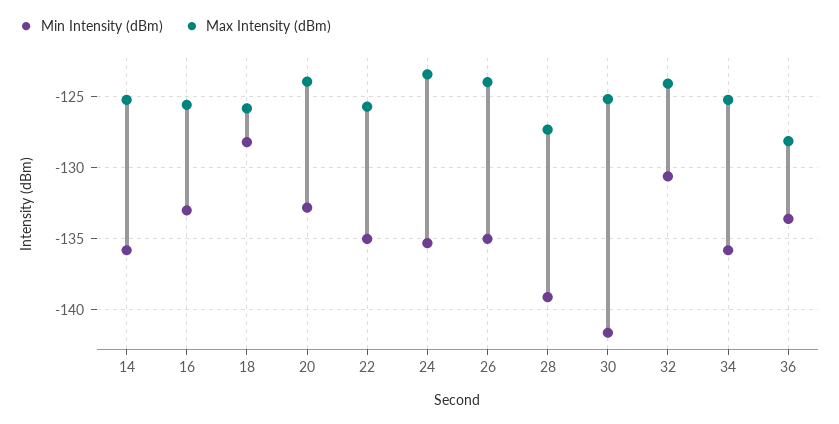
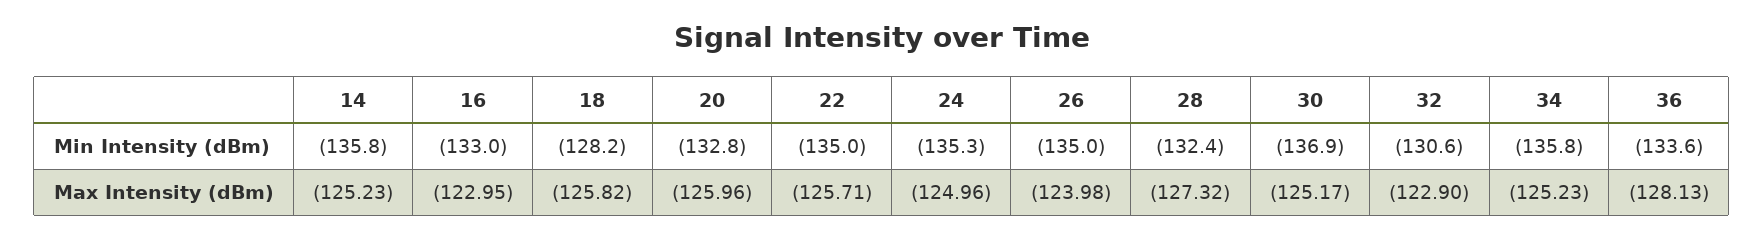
  {
    "Min Intensity (dBm)": {
      "14": -135.8,
      "16": -133,
      "18": -128.2,
      "20": -132.8,
      "22": -135,
      "24": -135.3,
      "26": -135,
-     "28": -139,
+     "28": -132.4,
-     "30": -141.5,
+     "30": -136.9,
      "32": -130.6,
      "34": -135.8,
      "36": -133.6
    },
    "Max Intensity (dBm)": {
      "14": -125.23,
-     "16": -125.5,
+     "16": -122.95,
      "18": -125.82,
-     "20": -124,
+     "20": -125.96,
      "22": -125.71,
-     "24": -123.5,
+     "24": -124.96,
      "26": -123.98,
      "28": -127.32,
      "30": -125.17,
-     "32": -124,
+     "32": -122.9,
      "34": -125.23,
      "36": -128.13
    }
  }

